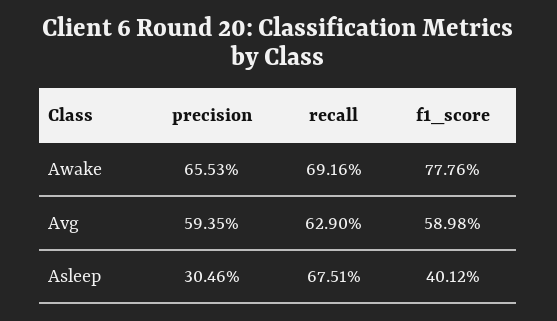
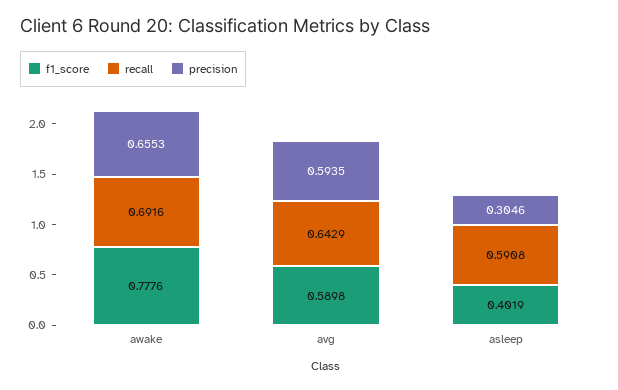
  {
    "precision": {
      "Awake": 0.6553,
      "Avg": 0.5935,
      "Asleep": 0.3046
    },
    "recall": {
      "Awake": 0.6916,
-     "Avg": 0.629,
+     "Avg": 0.6429,
-     "Asleep": 0.6751
+     "Asleep": 0.5908
    },
    "f1_score": {
      "Awake": 0.7776,
      "Avg": 0.5898,
-     "Asleep": 0.4012
+     "Asleep": 0.4019
    }
  }

